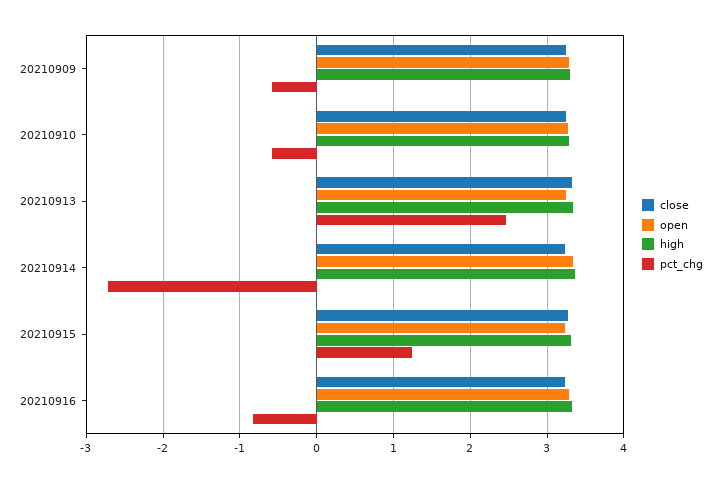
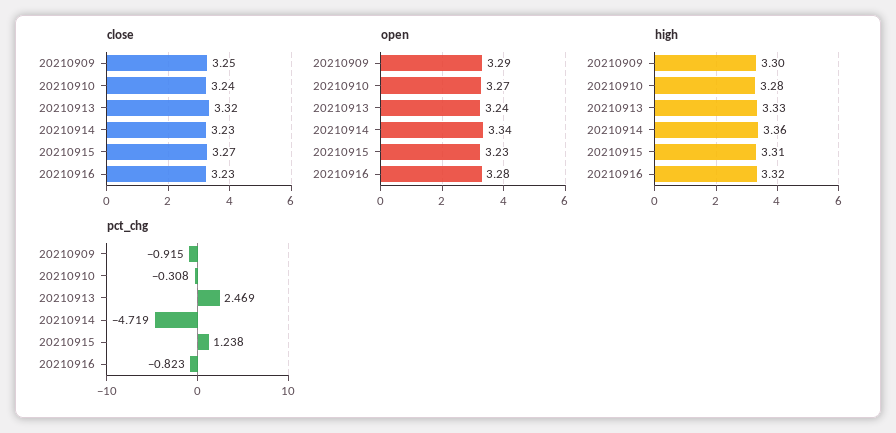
  {
    "close": {
      "20210909": 3.25,
      "20210910": 3.24,
      "20210913": 3.32,
      "20210914": 3.23,
      "20210915": 3.27,
      "20210916": 3.23
    },
    "open": {
      "20210909": 3.29,
      "20210910": 3.27,
      "20210913": 3.24,
      "20210914": 3.34,
      "20210915": 3.23,
      "20210916": 3.28
    },
    "high": {
      "20210909": 3.3,
      "20210910": 3.28,
      "20210913": 3.33,
      "20210914": 3.36,
      "20210915": 3.31,
      "20210916": 3.32
    },
    "pct_chg": {
-     "20210909": -0.6,
+     "20210909": -0.915,
-     "20210910": -0.6,
+     "20210910": -0.308,
      "20210913": 2.469,
-     "20210914": -2.7,
+     "20210914": -4.719,
      "20210915": 1.238,
      "20210916": -0.823
    }
  }

